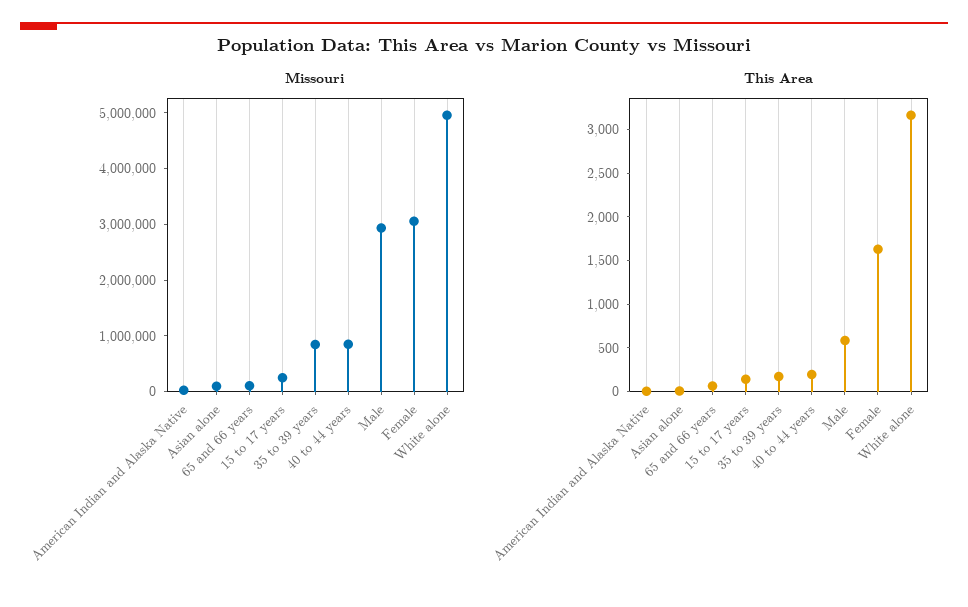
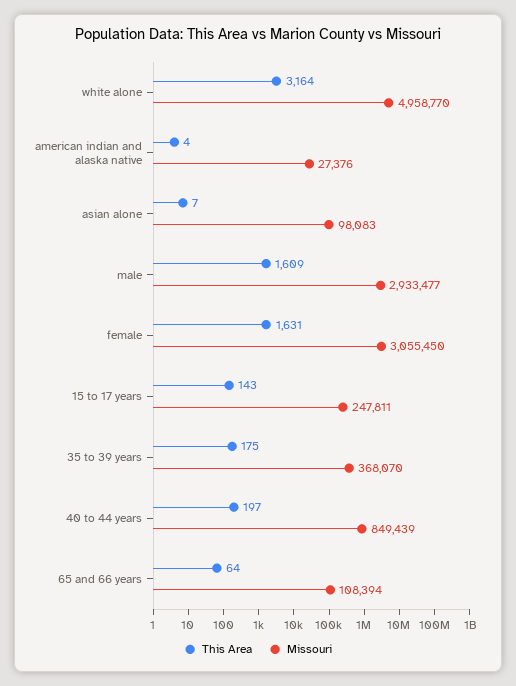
  {
    "Missouri": {
      "American Indian and Alaska Native": 27376,
      "Asian alone": 98083,
      "65 and 66 years": 108394,
      "15 to 17 years": 247811,
-     "35 to 39 years": 800000,
+     "35 to 39 years": 368070,
      "40 to 44 years": 849439,
      "Male": 2933477,
      "Female": 3055450,
      "White alone": 4958770
    },
    "This Area": {
      "American Indian and Alaska Native": 4,
      "Asian alone": 7,
      "65 and 66 years": 64,
      "15 to 17 years": 143,
      "35 to 39 years": 175,
      "40 to 44 years": 197,
-     "Male": 600,
+     "Male": 1609,
      "Female": 1631,
      "White alone": 3164
    }
  }

